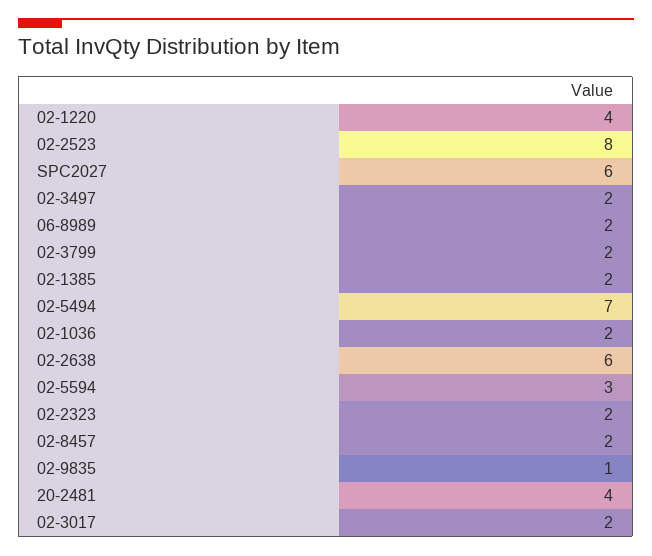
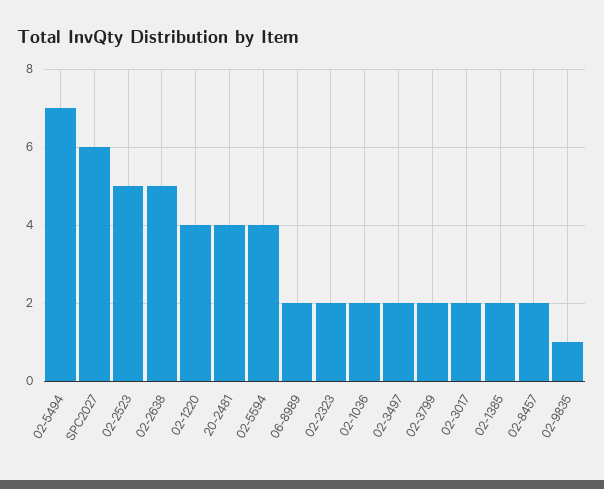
  {
    "02-1220": 4,
-   "02-2523": 8,
+   "02-2523": 5,
    "SPC2027": 6,
    "02-3497": 2,
    "06-8989": 2,
    "02-3799": 2,
    "02-1385": 2,
    "02-5494": 7,
    "02-1036": 2,
-   "02-2638": 6,
+   "02-2638": 5,
-   "02-5594": 3,
+   "02-5594": 4,
    "02-2323": 2,
    "02-8457": 2,
    "02-9835": 1,
    "20-2481": 4,
    "02-3017": 2
  }

